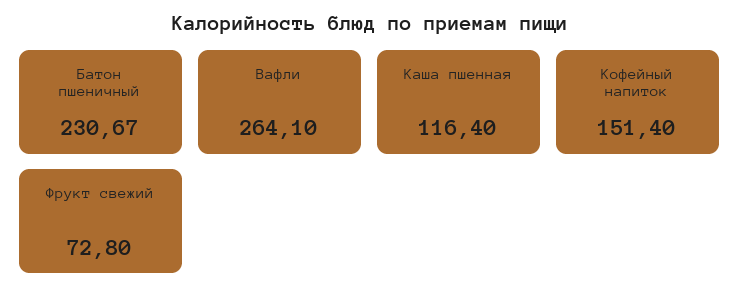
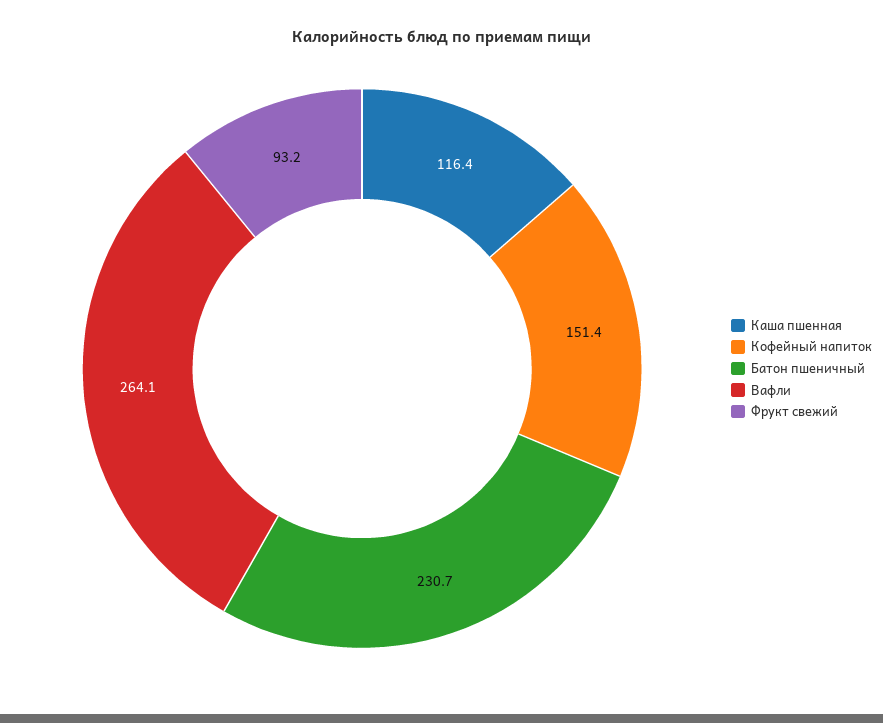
  {
    "Батон пшеничный": 230.67,
    "Вафли": 264.1,
    "Каша пшенная": 116.4,
    "Кофейный напиток": 151.4,
-   "Фрукт свежий": 72.8
+   "Фрукт свежий": 93.2
  }

